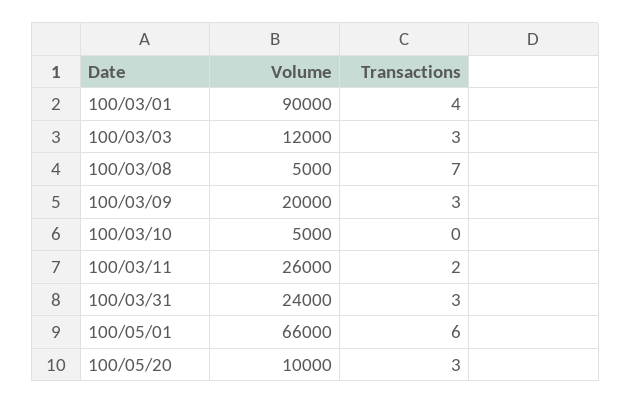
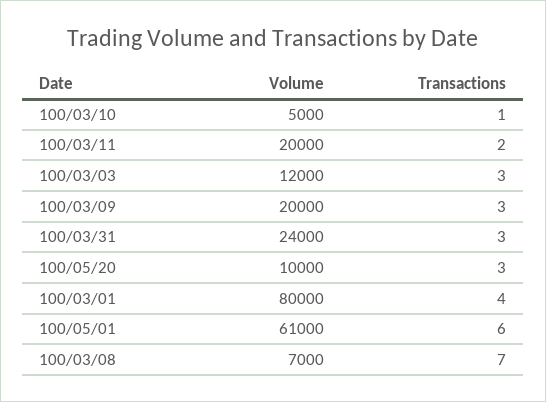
  {
    "Volume": {
-     "100/03/01": 90000,
+     "100/03/01": 80000,
      "100/03/03": 12000,
-     "100/03/08": 5000,
+     "100/03/08": 7000,
      "100/03/09": 20000,
      "100/03/10": 5000,
-     "100/03/11": 26000,
+     "100/03/11": 20000,
      "100/03/31": 24000,
-     "100/05/01": 66000,
+     "100/05/01": 61000,
      "100/05/20": 10000
    },
    "Transactions": {
      "100/03/01": 4,
      "100/03/03": 3,
      "100/03/08": 7,
      "100/03/09": 3,
-     "100/03/10": 0,
+     "100/03/10": 1,
      "100/03/11": 2,
      "100/03/31": 3,
      "100/05/01": 6,
      "100/05/20": 3
    }
  }

